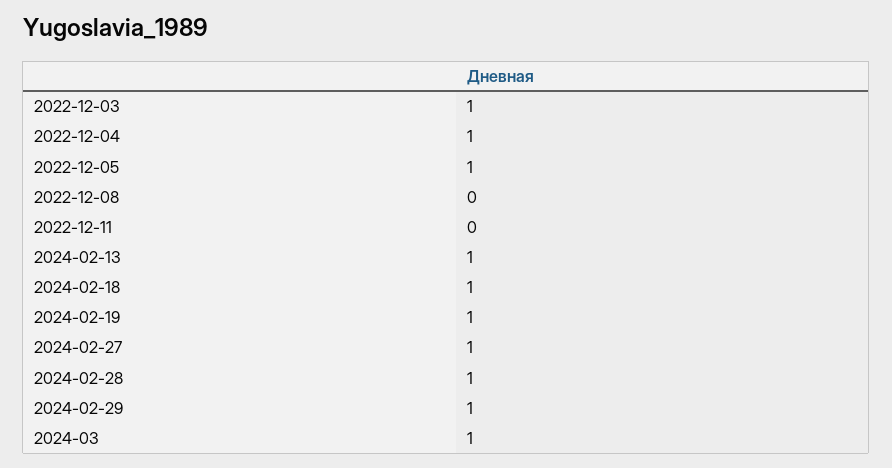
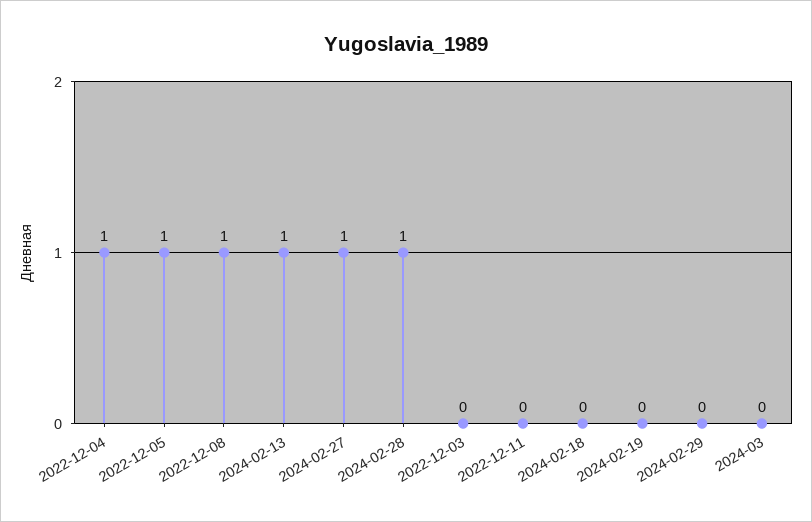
  {
-   "2022-12-03": 1,
+   "2022-12-03": 0,
    "2022-12-04": 1,
    "2022-12-05": 1,
-   "2022-12-08": 0,
+   "2022-12-08": 1,
    "2022-12-11": 0,
    "2024-02-13": 1,
-   "2024-02-18": 1,
+   "2024-02-18": 0,
-   "2024-02-19": 1,
+   "2024-02-19": 0,
    "2024-02-27": 1,
    "2024-02-28": 1,
-   "2024-02-29": 1,
+   "2024-02-29": 0,
-   "2024-03": 1
+   "2024-03": 0
  }

